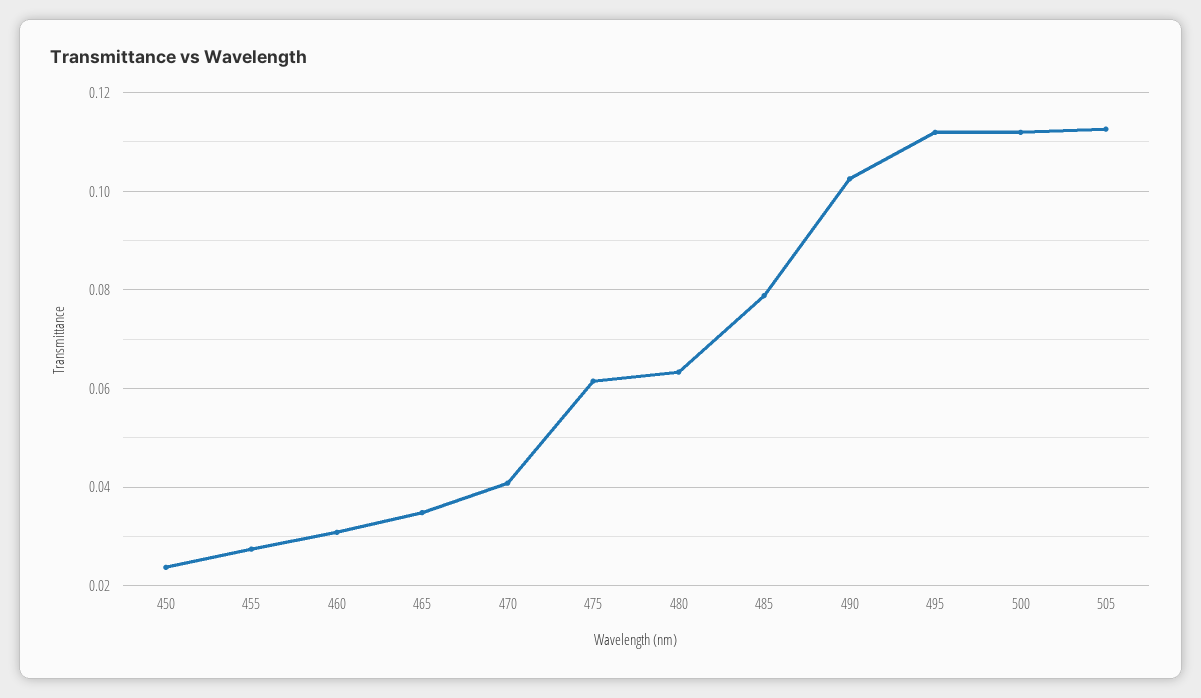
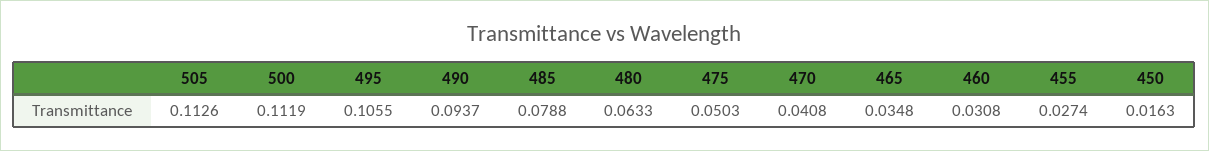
  {
-   "450": 0.024,
+   "450": 0.0163,
    "455": 0.0274,
    "460": 0.0308,
    "465": 0.0348,
    "470": 0.0408,
-   "475": 0.062,
+   "475": 0.0503,
    "480": 0.0633,
    "485": 0.0788,
-   "490": 0.102,
+   "490": 0.0937,
-   "495": 0.112,
+   "495": 0.1055,
    "500": 0.1119,
    "505": 0.1126
  }

